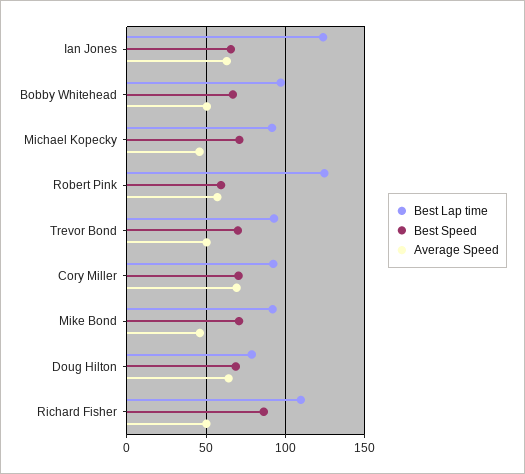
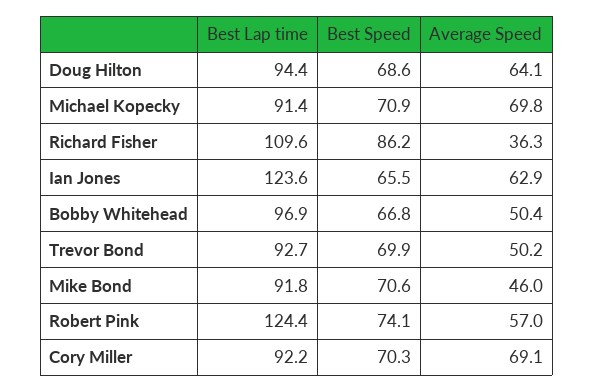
  {
    "Best Lap time": {
      "Ian Jones": 123.6,
      "Bobby Whitehead": 96.9,
      "Michael Kopecky": 91.4,
      "Robert Pink": 124.4,
      "Trevor Bond": 92.7,
      "Cory Miller": 92.2,
      "Mike Bond": 91.8,
-     "Doug Hilton": 80,
+     "Doug Hilton": 94.4,
      "Richard Fisher": 109.6
    },
    "Best Speed": {
      "Ian Jones": 65.5,
      "Bobby Whitehead": 66.8,
      "Michael Kopecky": 70.9,
-     "Robert Pink": 60,
+     "Robert Pink": 74.1,
      "Trevor Bond": 69.9,
      "Cory Miller": 70.3,
      "Mike Bond": 70.6,
      "Doug Hilton": 68.6,
      "Richard Fisher": 86.2
    },
    "Average Speed": {
      "Ian Jones": 62.9,
      "Bobby Whitehead": 50.4,
-     "Michael Kopecky": 45,
+     "Michael Kopecky": 69.8,
      "Robert Pink": 57,
      "Trevor Bond": 50.2,
      "Cory Miller": 69.1,
      "Mike Bond": 46,
      "Doug Hilton": 64.1,
-     "Richard Fisher": 50
+     "Richard Fisher": 36.3
    }
  }

